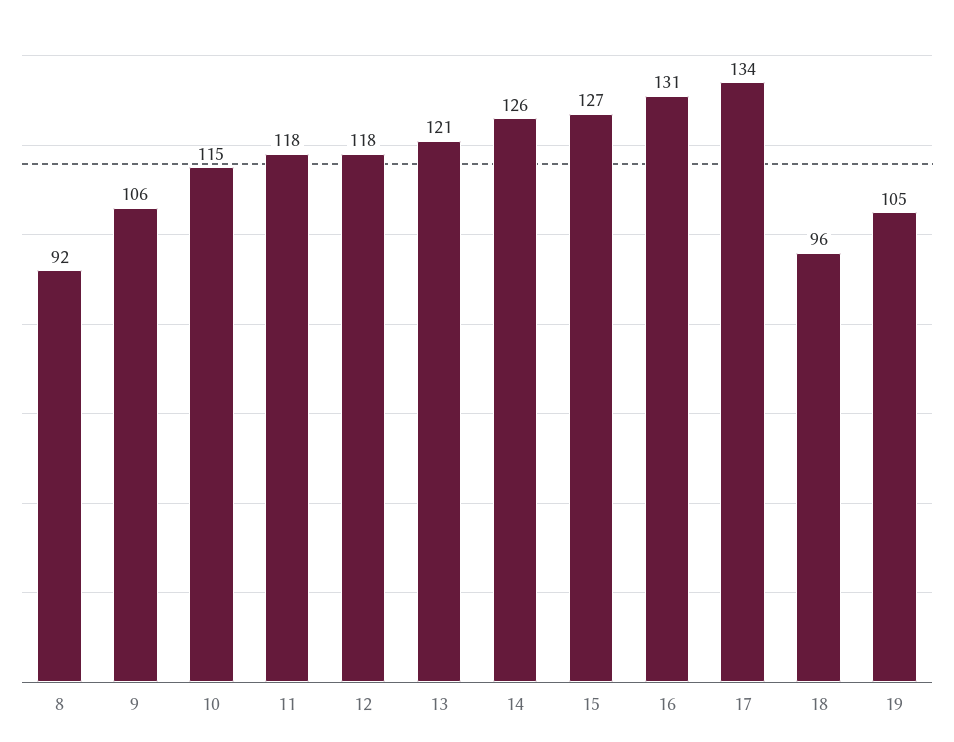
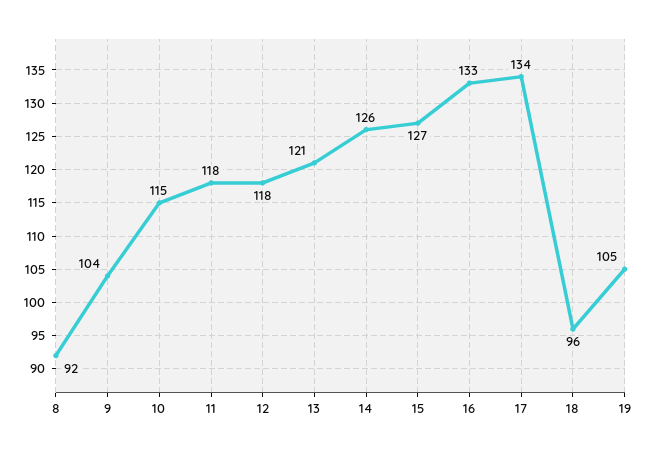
  {
    "8": 92,
-   "9": 106,
+   "9": 104,
    "10": 115,
    "11": 118,
    "12": 118,
    "13": 121,
    "14": 126,
    "15": 127,
-   "16": 131,
+   "16": 133,
    "17": 134,
    "18": 96,
    "19": 105
  }

